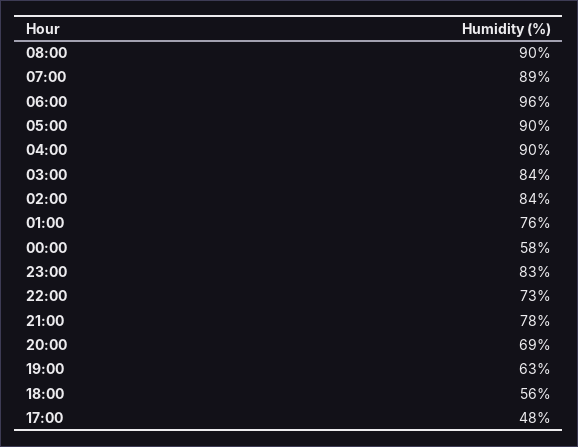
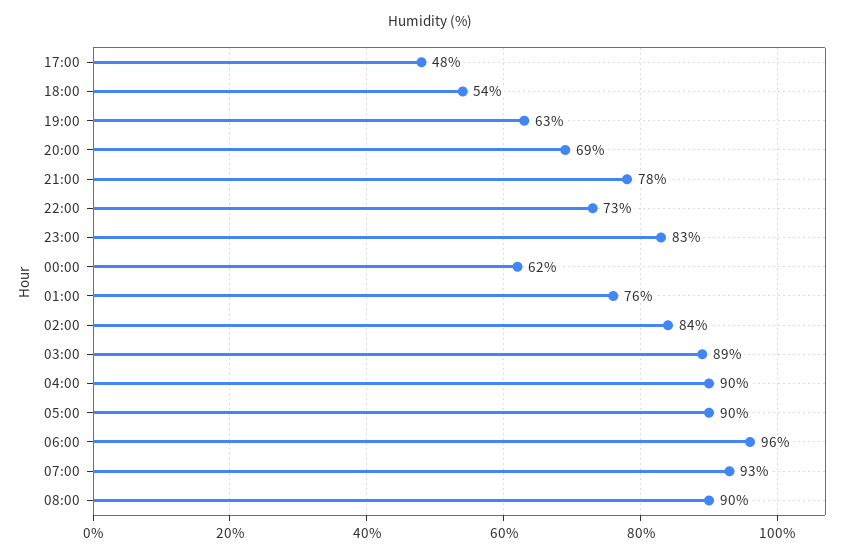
  {
    "08:00": 90,
-   "07:00": 89,
+   "07:00": 93,
    "06:00": 96,
    "05:00": 90,
    "04:00": 90,
-   "03:00": 84,
+   "03:00": 89,
    "02:00": 84,
    "01:00": 76,
-   "00:00": 58,
+   "00:00": 62,
    "23:00": 83,
    "22:00": 73,
    "21:00": 78,
    "20:00": 69,
    "19:00": 63,
-   "18:00": 56,
+   "18:00": 54,
    "17:00": 48
  }

